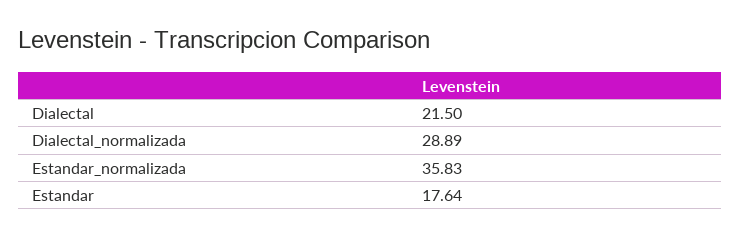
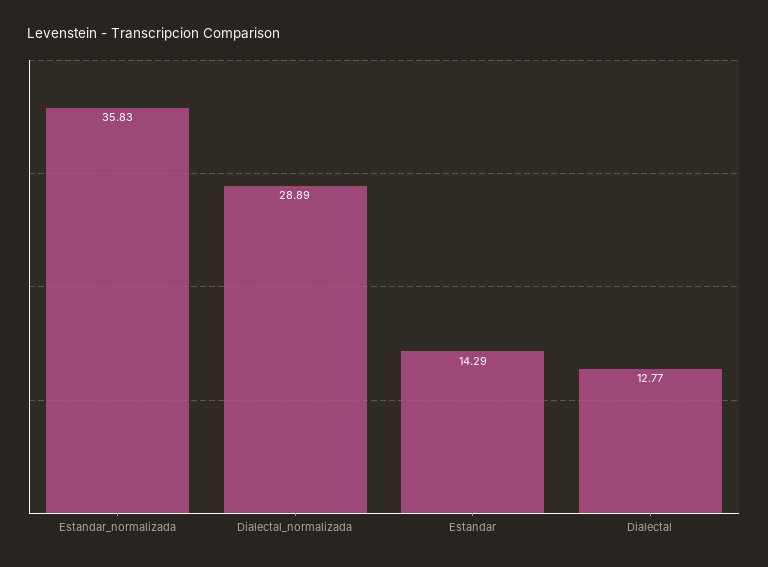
  {
-   "Dialectal": 21.5,
+   "Dialectal": 12.77,
    "Dialectal_normalizada": 28.89,
    "Estandar_normalizada": 35.83,
-   "Estandar": 17.64
+   "Estandar": 14.29
  }

